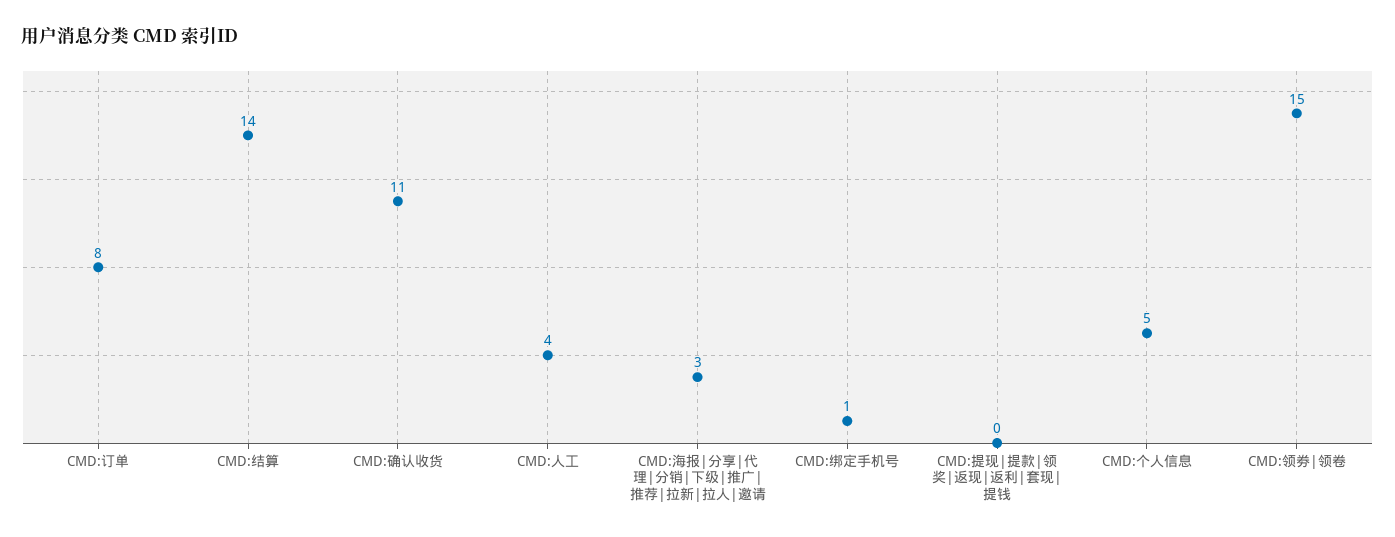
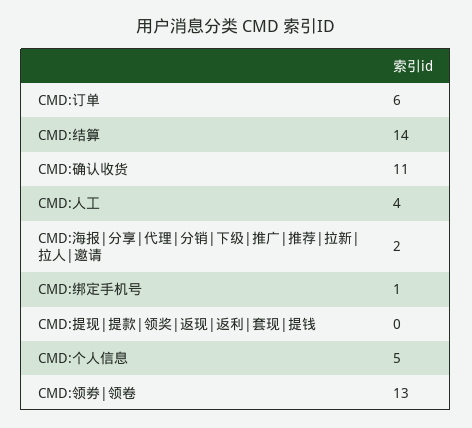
  {
-   "CMD:订单": 8,
+   "CMD:订单": 6,
    "CMD:结算": 14,
    "CMD:确认收货": 11,
    "CMD:人工": 4,
-   "CMD:海报|分享|代理|分销|下级|推广|推荐|拉新|拉人|邀请": 3,
+   "CMD:海报|分享|代理|分销|下级|推广|推荐|拉新|拉人|邀请": 2,
    "CMD:绑定手机号": 1,
    "CMD:提现|提款|领奖|返现|返利|套现|提钱": 0,
    "CMD:个人信息": 5,
-   "CMD:领劵|领卷": 15
+   "CMD:领劵|领卷": 13
  }

